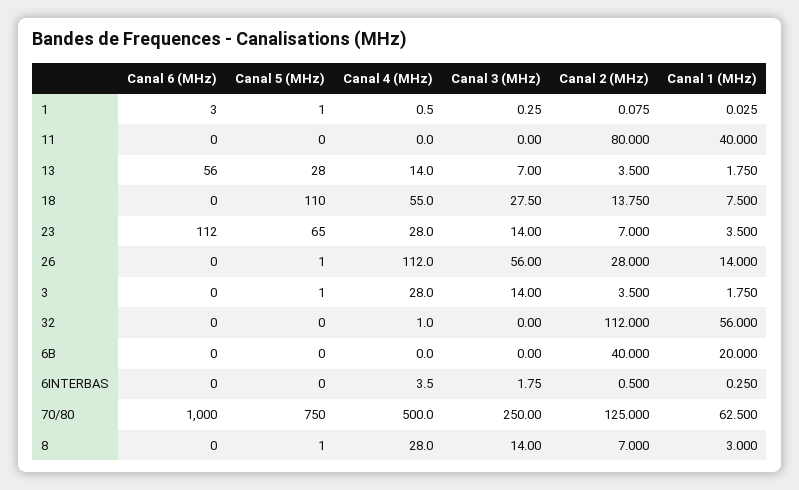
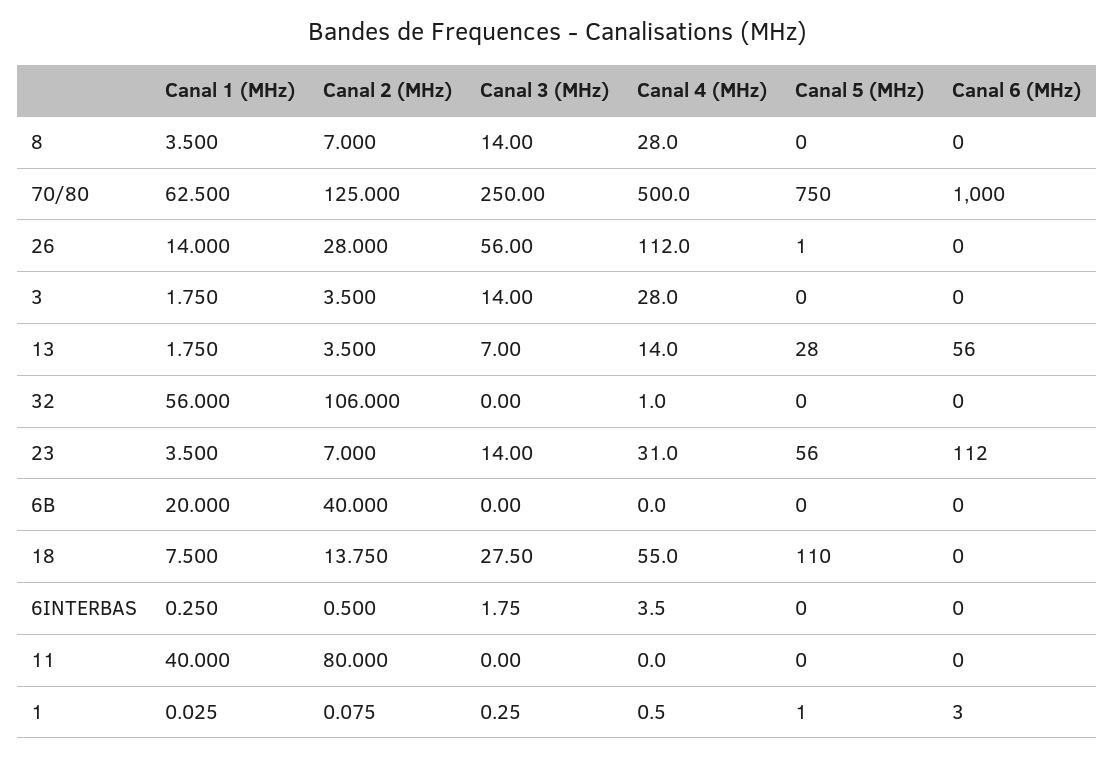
  {
    "Canal 6 (MHz)": {
      "1": 3,
      "11": 0,
      "13": 56,
      "18": 0,
      "23": 112,
      "26": 0,
      "3": 0,
      "32": 0,
      "6B": 0,
      "6INTERBAS": 0,
      "70/80": 1000,
      "8": 0
    },
    "Canal 5 (MHz)": {
      "1": 1,
      "11": 0,
      "13": 28,
      "18": 110,
-     "23": 65,
+     "23": 56,
      "26": 1,
-     "3": 1,
+     "3": 0,
      "32": 0,
      "6B": 0,
      "6INTERBAS": 0,
      "70/80": 750,
-     "8": 1
+     "8": 0
    },
    "Canal 4 (MHz)": {
      "1": 0.5,
      "11": 0,
      "13": 14,
      "18": 55,
-     "23": 28,
+     "23": 31,
      "26": 112,
      "3": 28,
      "32": 1,
      "6B": 0,
      "6INTERBAS": 3.5,
      "70/80": 500,
      "8": 28
    },
    "Canal 3 (MHz)": {
      "1": 0.25,
      "11": 0,
      "13": 7,
      "18": 27.5,
      "23": 14,
      "26": 56,
      "3": 14,
      "32": 0,
      "6B": 0,
      "6INTERBAS": 1.75,
      "70/80": 250,
      "8": 14
    },
    "Canal 2 (MHz)": {
      "1": 0.075,
      "11": 80,
      "13": 3.5,
      "18": 13.75,
      "23": 7,
      "26": 28,
      "3": 3.5,
-     "32": 112,
+     "32": 106,
      "6B": 40,
      "6INTERBAS": 0.5,
      "70/80": 125,
      "8": 7
    },
    "Canal 1 (MHz)": {
      "1": 0.025,
      "11": 40,
      "13": 1.75,
      "18": 7.5,
      "23": 3.5,
      "26": 14,
      "3": 1.75,
      "32": 56,
      "6B": 20,
      "6INTERBAS": 0.25,
      "70/80": 62.5,
-     "8": 3
+     "8": 3.5
    }
  }

